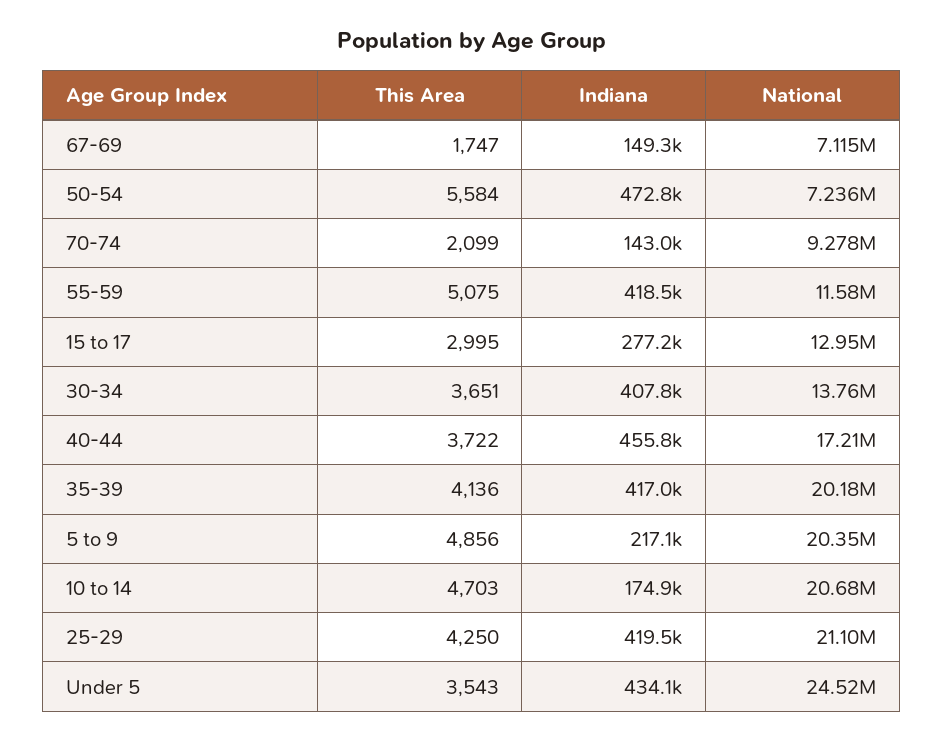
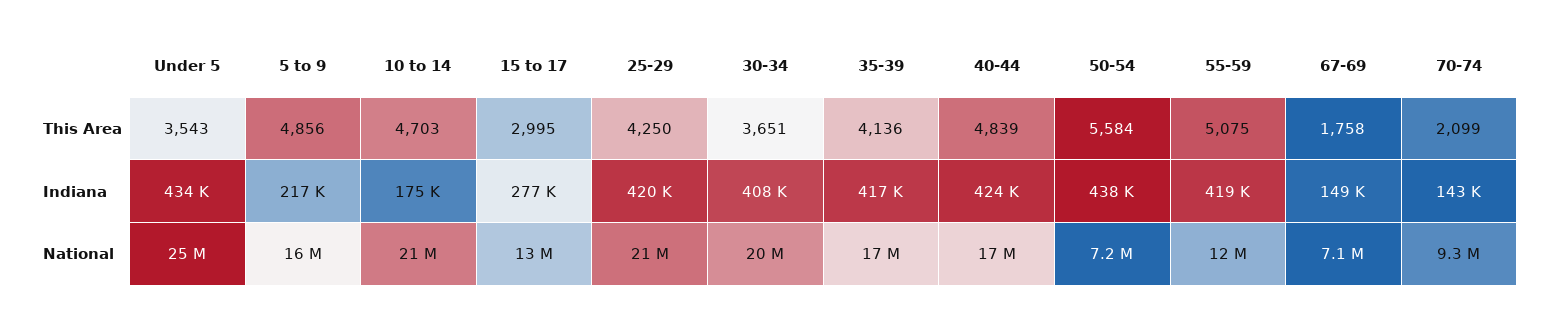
  {
    "This Area": {
-     "67-69": 1747,
+     "67-69": 1758,
      "50-54": 5584,
      "70-74": 2099,
      "55-59": 5075,
      "15 to 17": 2995,
      "30-34": 3651,
-     "40-44": 3722,
+     "40-44": 4839,
      "35-39": 4136,
      "5 to 9": 4856,
      "10 to 14": 4703,
      "25-29": 4250,
      "Under 5": 3543
    },
    "Indiana": {
      "67-69": 149300,
-     "50-54": 472800,
+     "50-54": 438000,
      "70-74": 143000,
      "55-59": 418500,
      "15 to 17": 277200,
      "30-34": 407800,
-     "40-44": 455800,
+     "40-44": 424000,
      "35-39": 417000,
      "5 to 9": 217100,
      "10 to 14": 174900,
      "25-29": 419500,
      "Under 5": 434100
    },
    "National": {
      "67-69": 7115000,
      "50-54": 7236000,
      "70-74": 9278000,
      "55-59": 11580000,
      "15 to 17": 12950000,
-     "30-34": 13760000,
+     "30-34": 20000000,
      "40-44": 17210000,
-     "35-39": 20180000,
+     "35-39": 17000000,
-     "5 to 9": 20350000,
+     "5 to 9": 16000000,
      "10 to 14": 20680000,
      "25-29": 21100000,
      "Under 5": 24520000
    }
  }

